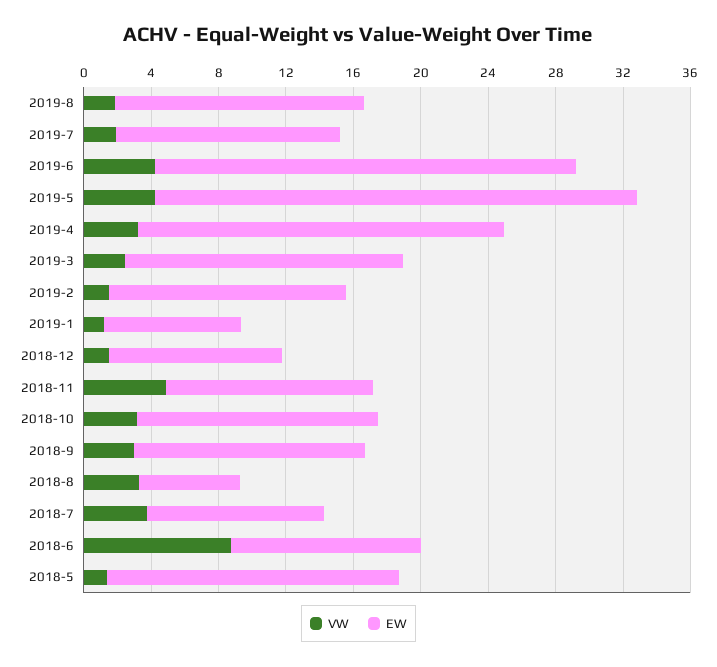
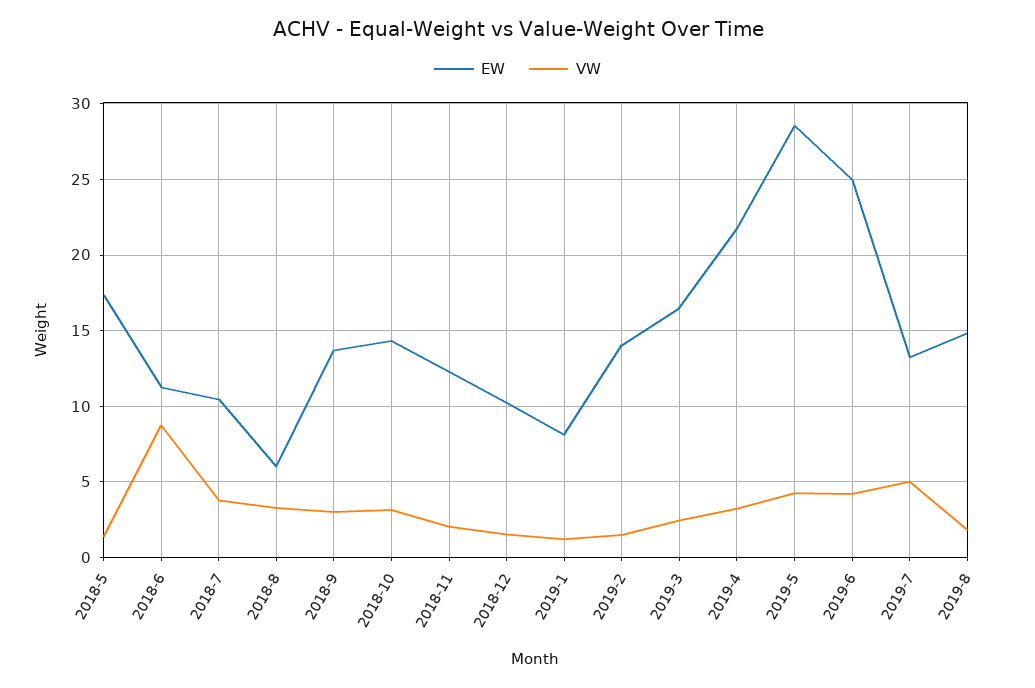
  {
    "VW": {
      "2019-8": 2,
-     "2019-7": 2,
+     "2019-7": 5,
      "2019-6": 4,
      "2019-5": 4.5,
      "2019-4": 3,
      "2019-3": 2.5,
      "2019-2": 1.5,
      "2019-1": 1,
      "2018-12": 1.5,
-     "2018-11": 5,
+     "2018-11": 2,
      "2018-10": 3,
      "2018-9": 3,
      "2018-8": 3.5,
      "2018-7": 4,
      "2018-6": 8.5,
      "2018-5": 1.5
    },
    "EW": {
      "2019-8": 15,
      "2019-7": 13.5,
      "2019-6": 25,
      "2019-5": 28.5,
      "2019-4": 21.5,
      "2019-3": 16.5,
      "2019-2": 14,
      "2019-1": 8,
      "2018-12": 10,
      "2018-11": 12.5,
      "2018-10": 14.5,
      "2018-9": 13.5,
      "2018-8": 6,
      "2018-7": 10.5,
      "2018-6": 11.5,
      "2018-5": 17.5
    }
  }

